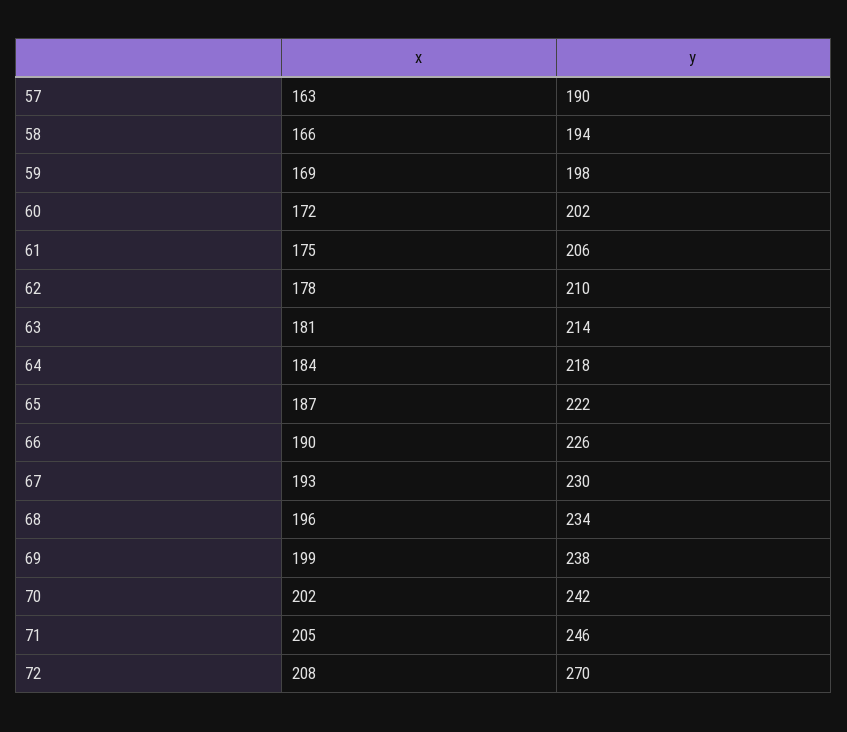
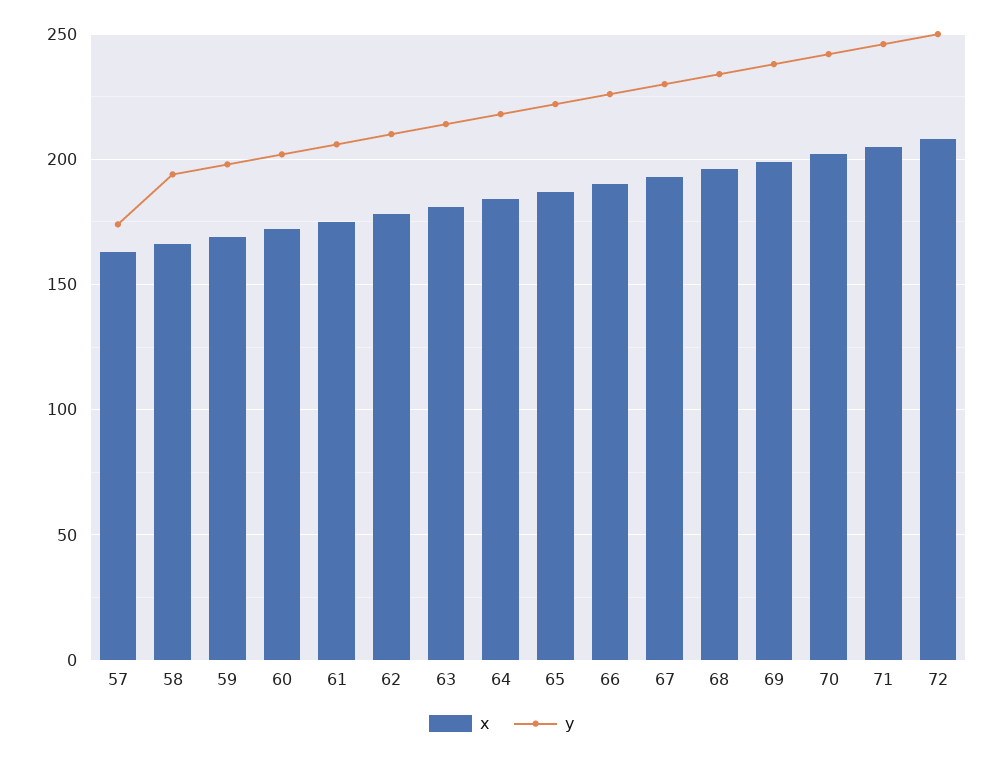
  {
    "x": {
      "57": 163,
      "58": 166,
      "59": 169,
      "60": 172,
      "61": 175,
      "62": 178,
      "63": 181,
      "64": 184,
      "65": 187,
      "66": 190,
      "67": 193,
      "68": 196,
      "69": 199,
      "70": 202,
      "71": 205,
      "72": 208
    },
    "y": {
-     "57": 190,
+     "57": 175,
      "58": 194,
      "59": 198,
      "60": 202,
      "61": 206,
      "62": 210,
      "63": 214,
      "64": 218,
      "65": 222,
      "66": 226,
      "67": 230,
      "68": 234,
      "69": 238,
      "70": 242,
      "71": 246,
-     "72": 270
+     "72": 250
    }
  }

